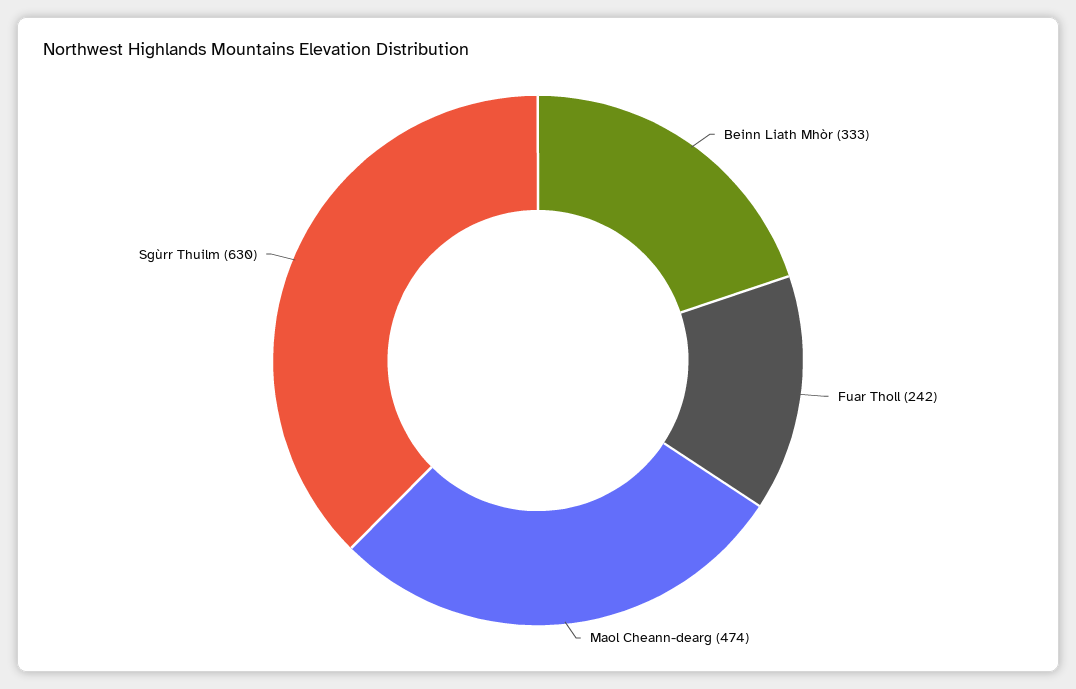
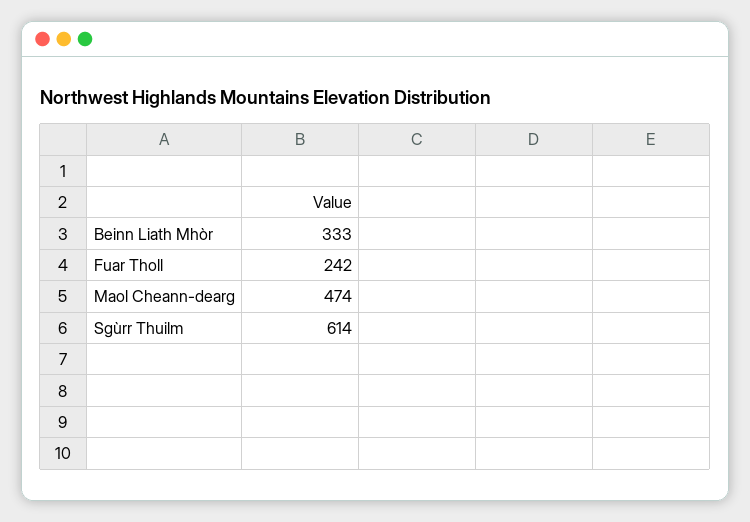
  {
    "Beinn Liath Mhòr": 333,
    "Fuar Tholl": 242,
    "Maol Cheann-dearg": 474,
-   "Sgùrr Thuilm": 630
+   "Sgùrr Thuilm": 614
  }

